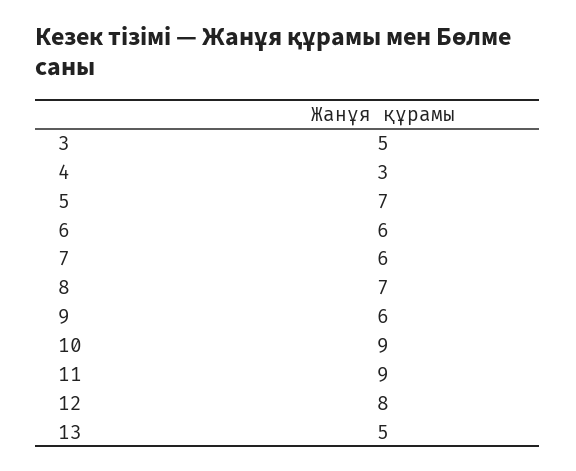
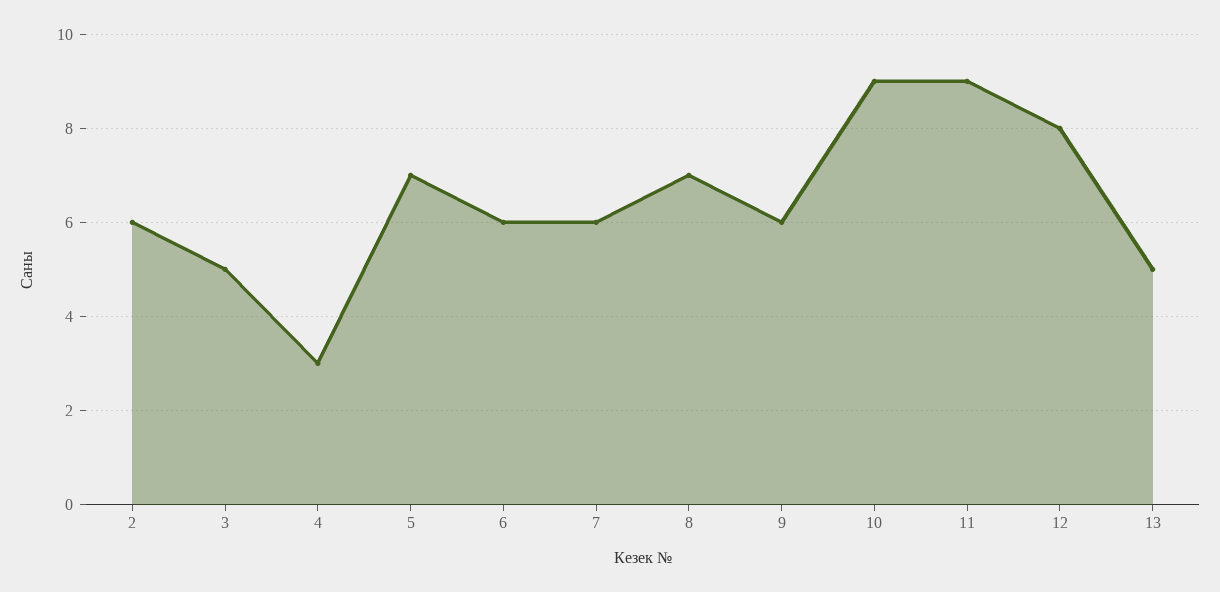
  {
    "3": 5,
    "4": 3,
    "5": 7,
    "6": 6,
    "7": 6,
    "8": 7,
    "9": 6,
    "10": 9,
    "11": 9,
    "12": 8,
-   "13": 5
+   "13": 5,
+   "2": 6
  }

